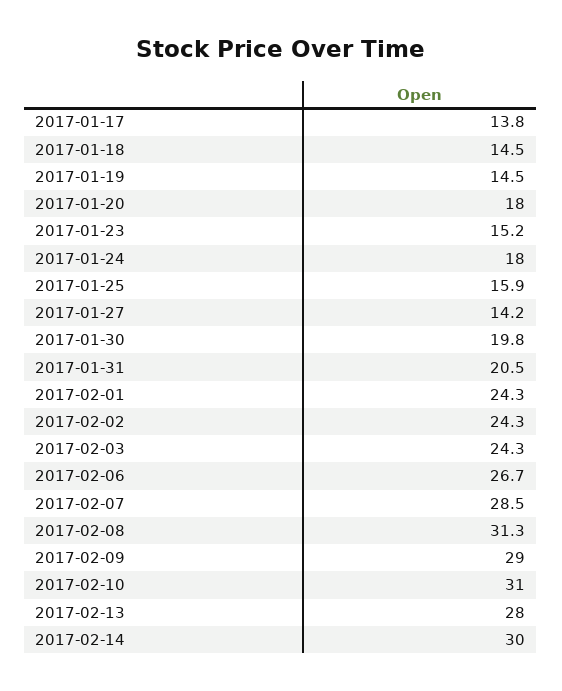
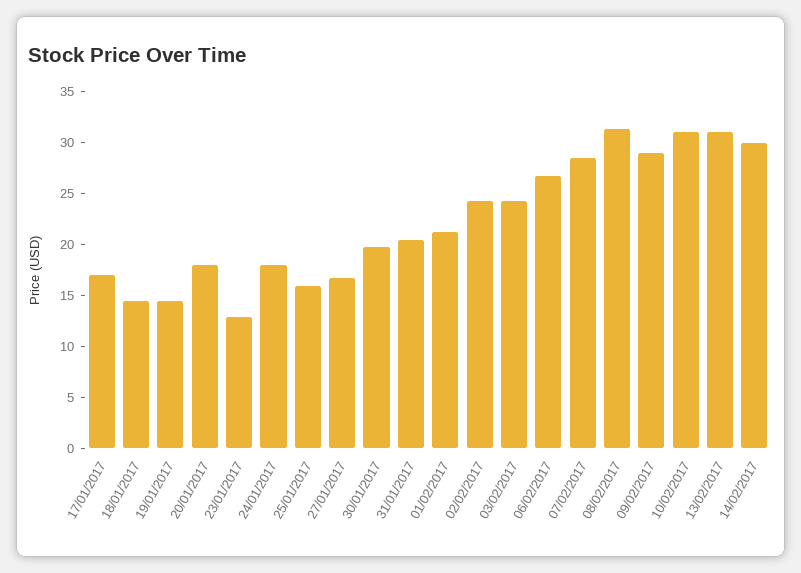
  {
-   "2017-01-17": 13.8,
+   "2017-01-17": 17,
    "2017-01-18": 14.5,
    "2017-01-19": 14.5,
    "2017-01-20": 18,
-   "2017-01-23": 15.2,
+   "2017-01-23": 13,
    "2017-01-24": 18,
    "2017-01-25": 15.9,
-   "2017-01-27": 14.2,
+   "2017-01-27": 17,
    "2017-01-30": 19.8,
    "2017-01-31": 20.5,
-   "2017-02-01": 24.3,
+   "2017-02-01": 21,
    "2017-02-02": 24.3,
    "2017-02-03": 24.3,
    "2017-02-06": 26.7,
    "2017-02-07": 28.5,
    "2017-02-08": 31.3,
    "2017-02-09": 29,
    "2017-02-10": 31,
-   "2017-02-13": 28,
+   "2017-02-13": 31,
    "2017-02-14": 30
  }

